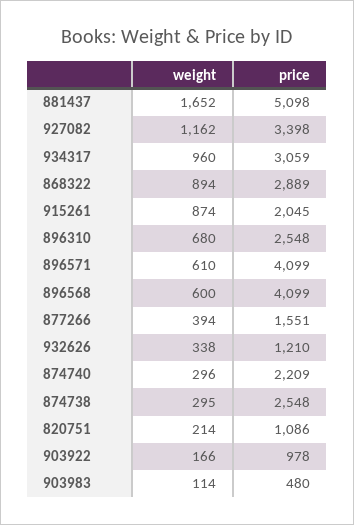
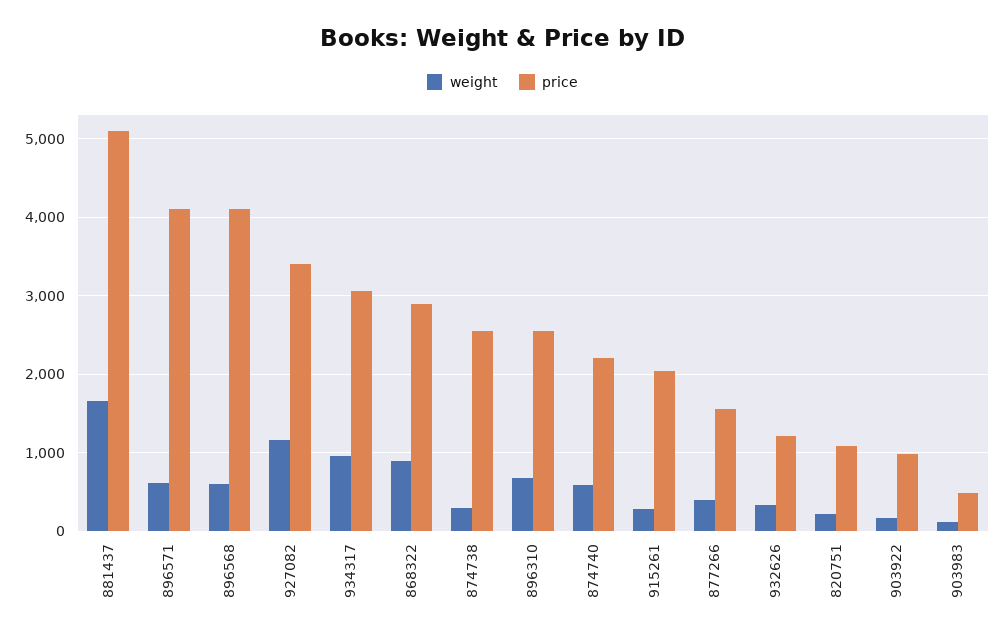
  {
    "weight": {
      "881437": 1652,
      "927082": 1162,
      "934317": 960,
      "868322": 894,
-     "915261": 874,
+     "915261": 300,
      "896310": 680,
      "896571": 610,
      "896568": 600,
      "877266": 394,
      "932626": 338,
-     "874740": 296,
+     "874740": 600,
      "874738": 295,
      "820751": 214,
      "903922": 166,
      "903983": 114
    },
    "price": {
      "881437": 5098,
      "927082": 3398,
      "934317": 3059,
      "868322": 2889,
      "915261": 2045,
      "896310": 2548,
      "896571": 4099,
      "896568": 4099,
      "877266": 1551,
      "932626": 1210,
      "874740": 2209,
      "874738": 2548,
      "820751": 1086,
      "903922": 978,
      "903983": 480
    }
  }

